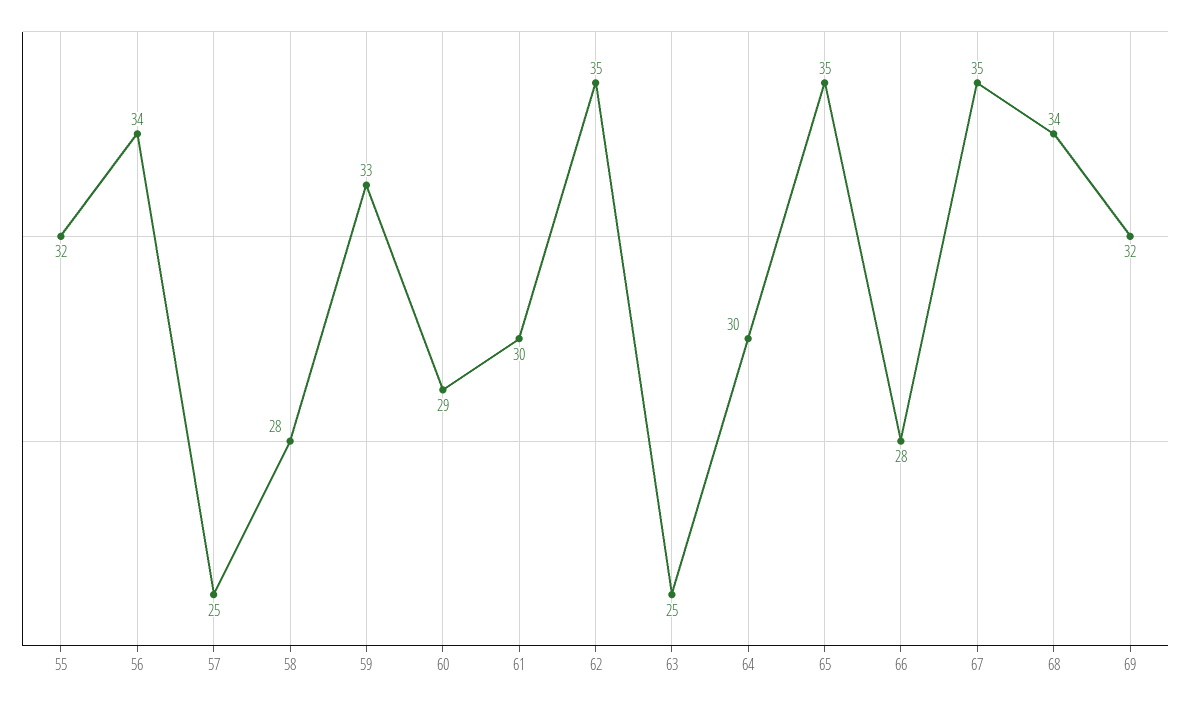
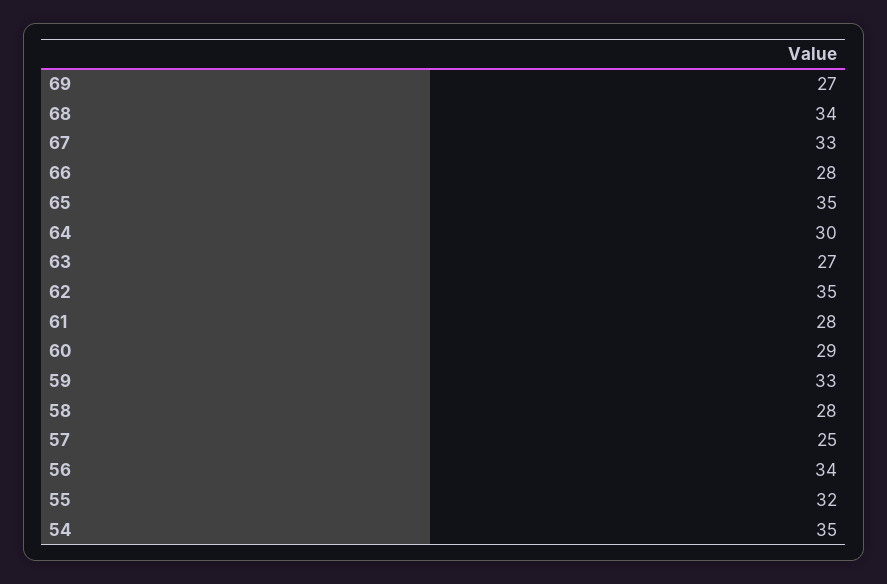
  {
    "55": 32,
    "56": 34,
    "57": 25,
    "58": 28,
    "59": 33,
    "60": 29,
-   "61": 30,
+   "61": 28,
    "62": 35,
-   "63": 25,
+   "63": 27,
    "64": 30,
    "65": 35,
    "66": 28,
-   "67": 35,
+   "67": 33,
    "68": 34,
-   "69": 32
+   "69": 27,
+   "54": 35
  }

